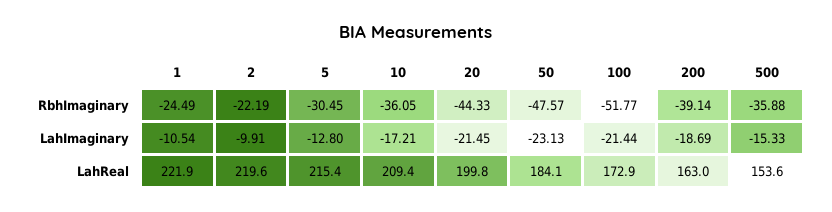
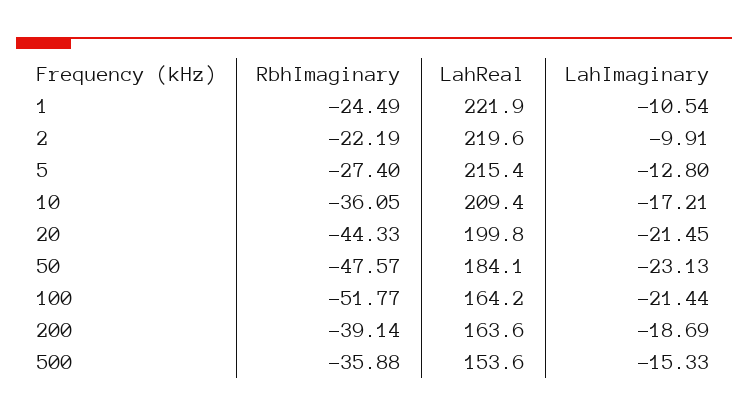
  {
    "1": {
      "RbhImaginary": -24.49,
      "LahImaginary": -10.54,
      "LahReal": 221.9
    },
    "2": {
      "RbhImaginary": -22.19,
      "LahImaginary": -9.91,
      "LahReal": 219.6
    },
    "5": {
-     "RbhImaginary": -30.45,
+     "RbhImaginary": -27.4,
      "LahImaginary": -12.8,
      "LahReal": 215.4
    },
    "10": {
      "RbhImaginary": -36.05,
      "LahImaginary": -17.21,
      "LahReal": 209.4
    },
    "20": {
      "RbhImaginary": -44.33,
      "LahImaginary": -21.45,
      "LahReal": 199.8
    },
    "50": {
      "RbhImaginary": -47.57,
      "LahImaginary": -23.13,
      "LahReal": 184.1
    },
    "100": {
      "RbhImaginary": -51.77,
      "LahImaginary": -21.44,
-     "LahReal": 172.9
+     "LahReal": 164.2
    },
    "200": {
      "RbhImaginary": -39.14,
      "LahImaginary": -18.69,
-     "LahReal": 163
+     "LahReal": 163.6
    },
    "500": {
      "RbhImaginary": -35.88,
      "LahImaginary": -15.33,
      "LahReal": 153.6
    }
  }

